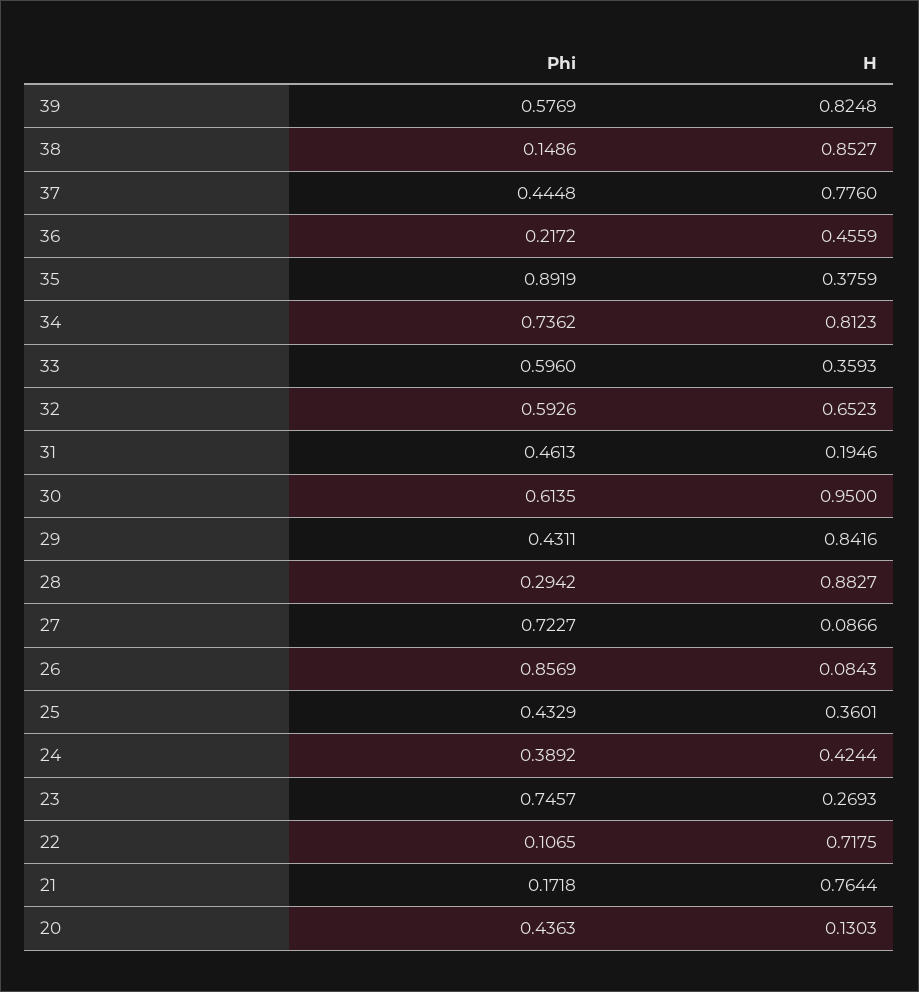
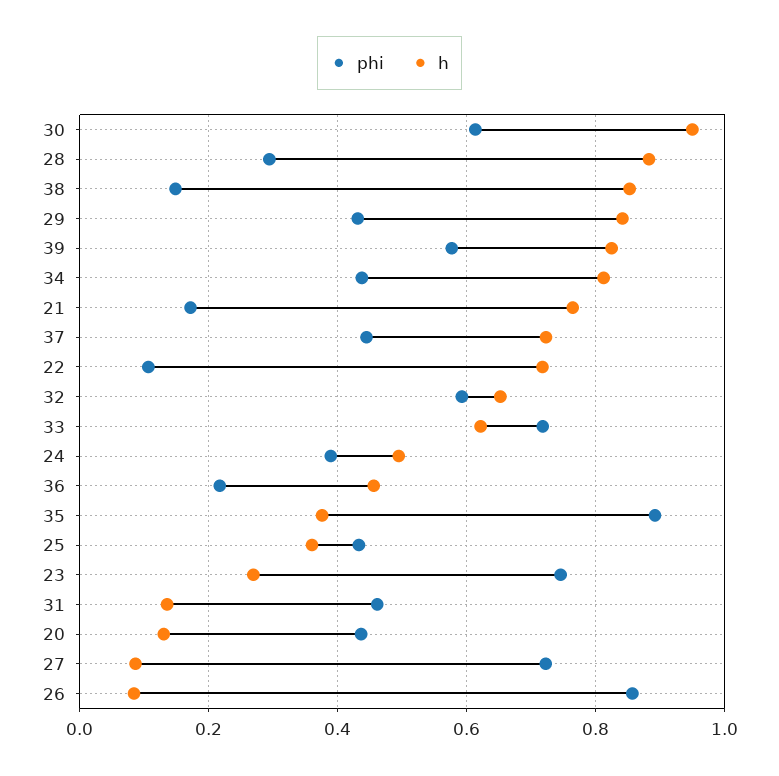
  {
    "Phi": {
      "39": 0.5769,
      "38": 0.1486,
      "37": 0.4448,
      "36": 0.2172,
      "35": 0.8919,
-     "34": 0.7362,
+     "34": 0.44,
-     "33": 0.596,
+     "33": 0.72,
      "32": 0.5926,
      "31": 0.4613,
      "30": 0.6135,
      "29": 0.4311,
      "28": 0.2942,
      "27": 0.7227,
      "26": 0.8569,
      "25": 0.4329,
      "24": 0.3892,
      "23": 0.7457,
      "22": 0.1065,
      "21": 0.1718,
      "20": 0.4363
    },
    "H": {
      "39": 0.8248,
      "38": 0.8527,
-     "37": 0.776,
+     "37": 0.72,
      "36": 0.4559,
      "35": 0.3759,
      "34": 0.8123,
-     "33": 0.3593,
+     "33": 0.62,
      "32": 0.6523,
-     "31": 0.1946,
+     "31": 0.14,
      "30": 0.95,
      "29": 0.8416,
      "28": 0.8827,
      "27": 0.0866,
      "26": 0.0843,
      "25": 0.3601,
-     "24": 0.4244,
+     "24": 0.5,
      "23": 0.2693,
      "22": 0.7175,
      "21": 0.7644,
      "20": 0.1303
    }
  }

